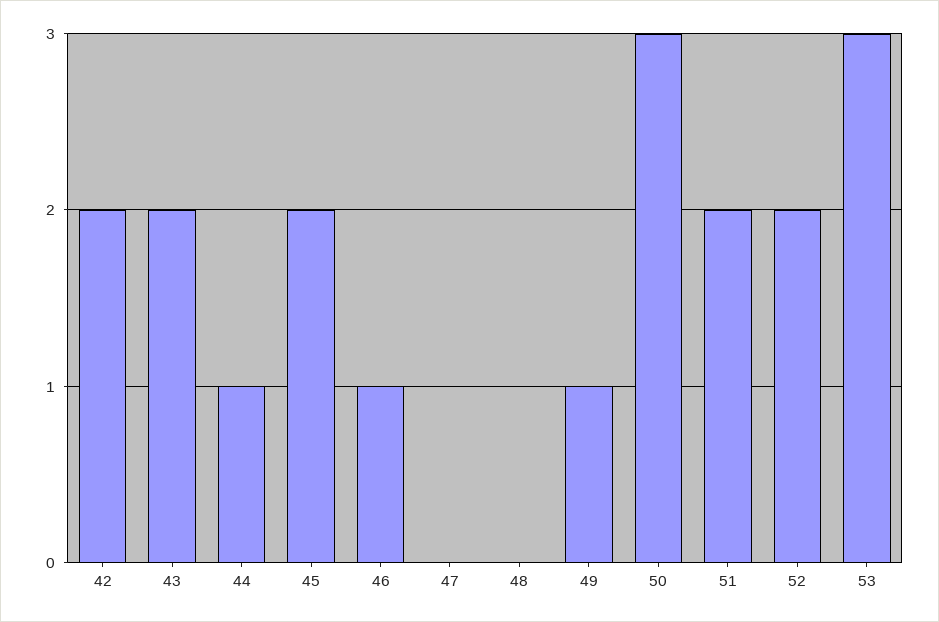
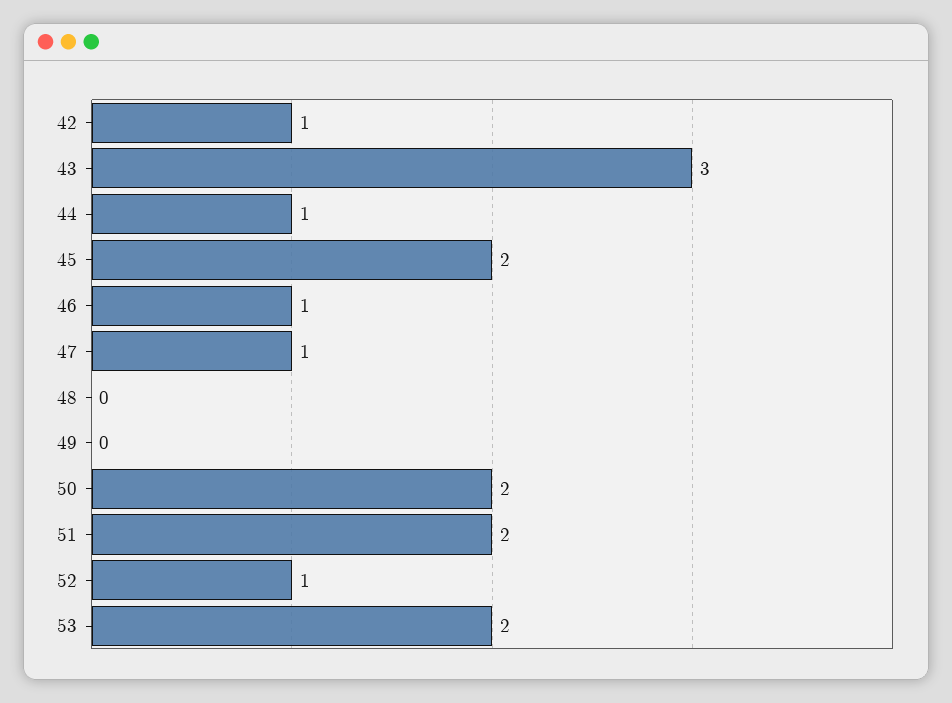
  {
-   "42": 2,
+   "42": 1,
-   "43": 2,
+   "43": 3,
    "44": 1,
    "45": 2,
    "46": 1,
-   "47": 0,
+   "47": 1,
    "48": 0,
-   "49": 1,
+   "49": 0,
-   "50": 3,
+   "50": 2,
    "51": 2,
-   "52": 2,
+   "52": 1,
-   "53": 3
+   "53": 2
  }

